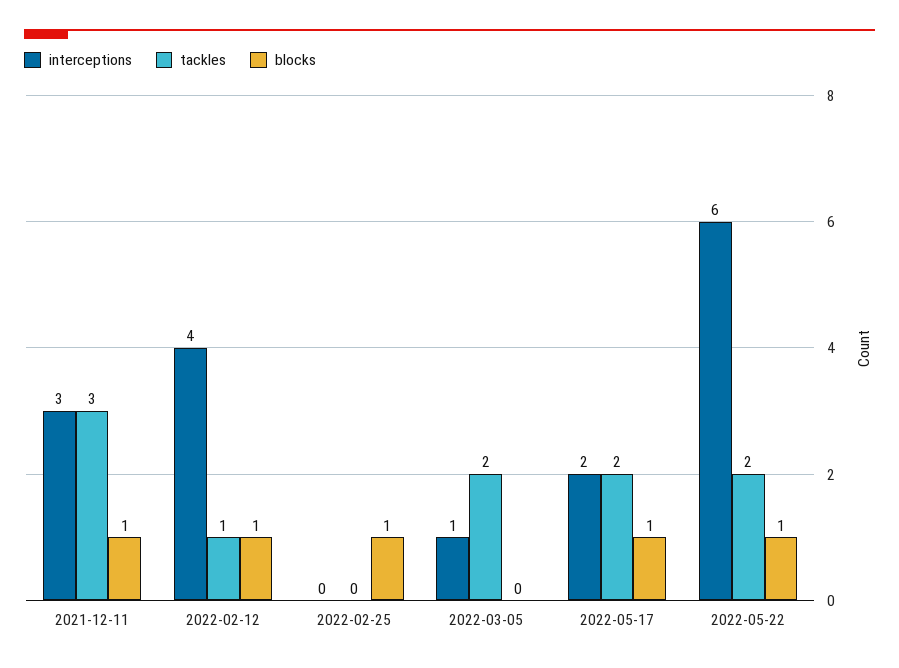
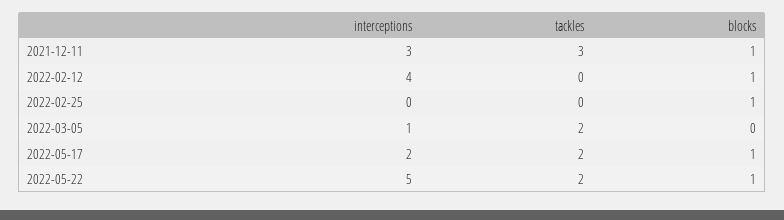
  {
    "interceptions": {
      "2021-12-11": 3,
      "2022-02-12": 4,
      "2022-02-25": 0,
      "2022-03-05": 1,
      "2022-05-17": 2,
-     "2022-05-22": 6
+     "2022-05-22": 5
    },
    "tackles": {
      "2021-12-11": 3,
-     "2022-02-12": 1,
+     "2022-02-12": 0,
      "2022-02-25": 0,
      "2022-03-05": 2,
      "2022-05-17": 2,
      "2022-05-22": 2
    },
    "blocks": {
      "2021-12-11": 1,
      "2022-02-12": 1,
      "2022-02-25": 1,
      "2022-03-05": 0,
      "2022-05-17": 1,
      "2022-05-22": 1
    }
  }

